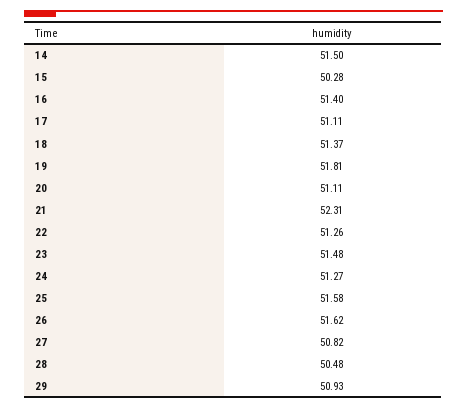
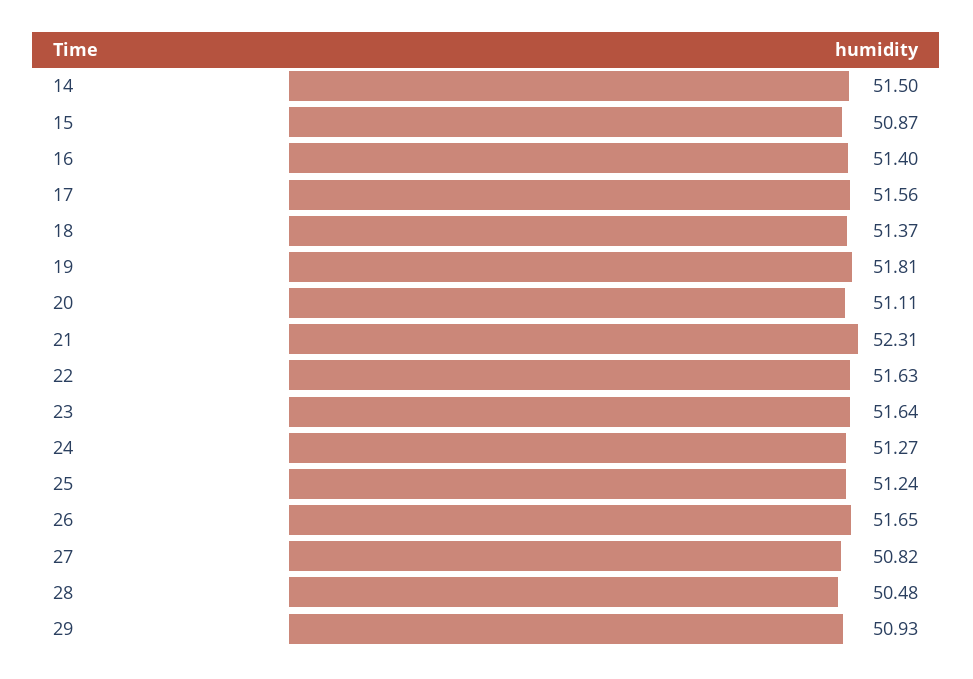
  {
    "14": 51.5,
-   "15": 50.28,
+   "15": 50.87,
    "16": 51.4,
-   "17": 51.11,
+   "17": 51.56,
    "18": 51.37,
    "19": 51.81,
    "20": 51.11,
    "21": 52.31,
-   "22": 51.26,
+   "22": 51.63,
-   "23": 51.48,
+   "23": 51.64,
    "24": 51.27,
-   "25": 51.58,
+   "25": 51.24,
-   "26": 51.62,
+   "26": 51.65,
    "27": 50.82,
    "28": 50.48,
    "29": 50.93
  }

